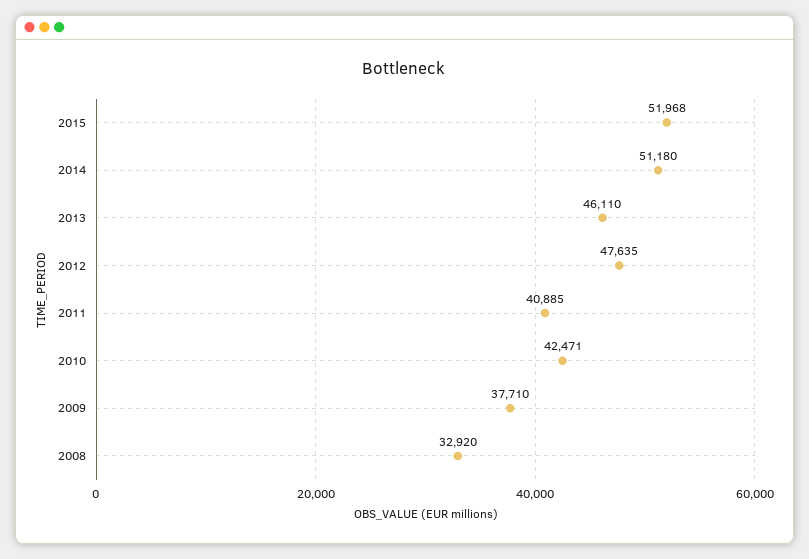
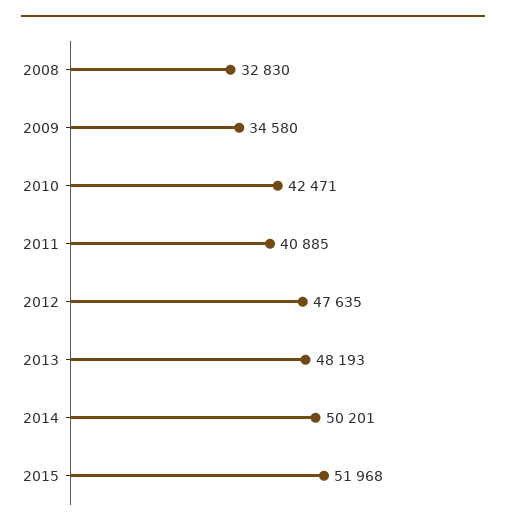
  {
    "2015": 51968,
-   "2014": 51180,
+   "2014": 50201,
-   "2013": 46110,
+   "2013": 48193,
    "2012": 47635,
    "2011": 40885,
    "2010": 42471,
-   "2009": 37710,
+   "2009": 34580,
-   "2008": 32920
+   "2008": 32830
  }

